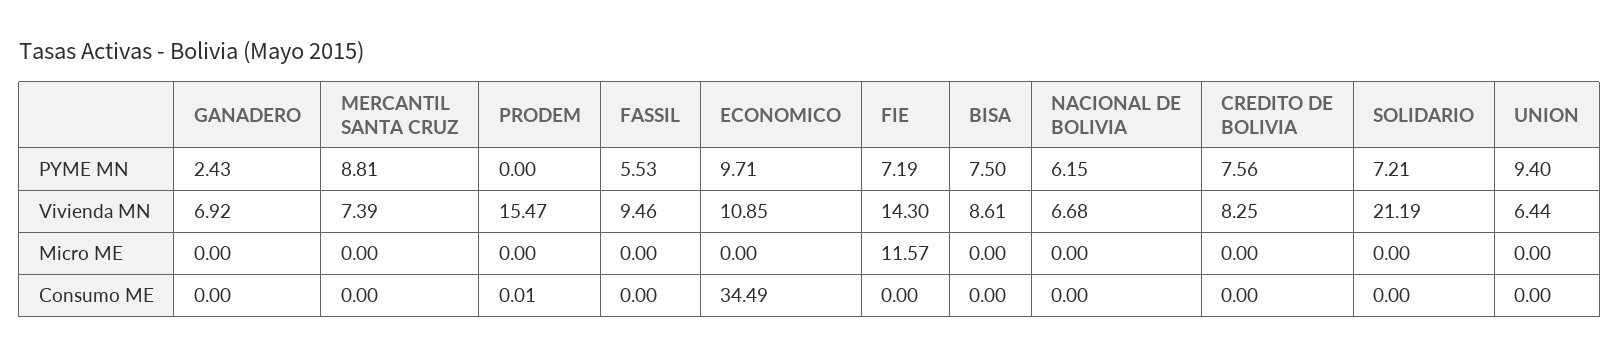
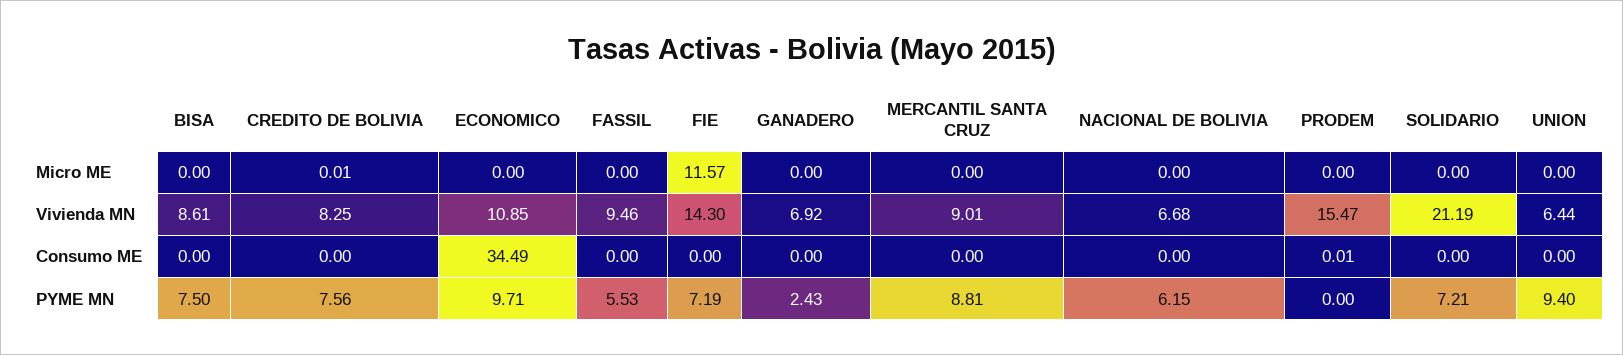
  {
    "GANADERO": {
      "PYME MN": 2.43,
      "Vivienda MN": 6.92,
      "Micro ME": 0,
      "Consumo ME": 0
    },
    "MERCANTIL SANTA CRUZ": {
      "PYME MN": 8.81,
-     "Vivienda MN": 7.39,
+     "Vivienda MN": 9.01,
      "Micro ME": 0,
      "Consumo ME": 0
    },
    "PRODEM": {
      "PYME MN": 0,
      "Vivienda MN": 15.47,
      "Micro ME": 0,
      "Consumo ME": 0.01
    },
    "FASSIL": {
      "PYME MN": 5.53,
      "Vivienda MN": 9.46,
      "Micro ME": 0,
      "Consumo ME": 0
    },
    "ECONOMICO": {
      "PYME MN": 9.71,
      "Vivienda MN": 10.85,
      "Micro ME": 0,
      "Consumo ME": 34.49
    },
    "FIE": {
      "PYME MN": 7.19,
      "Vivienda MN": 14.3,
      "Micro ME": 11.57,
      "Consumo ME": 0
    },
    "BISA": {
      "PYME MN": 7.5,
      "Vivienda MN": 8.61,
      "Micro ME": 0,
      "Consumo ME": 0
    },
    "NACIONAL DE BOLIVIA": {
      "PYME MN": 6.15,
      "Vivienda MN": 6.68,
      "Micro ME": 0,
      "Consumo ME": 0
    },
    "CREDITO DE BOLIVIA": {
      "PYME MN": 7.56,
      "Vivienda MN": 8.25,
-     "Micro ME": 0,
+     "Micro ME": 0.01,
      "Consumo ME": 0
    },
    "SOLIDARIO": {
      "PYME MN": 7.21,
      "Vivienda MN": 21.19,
      "Micro ME": 0,
      "Consumo ME": 0
    },
    "UNION": {
      "PYME MN": 9.4,
      "Vivienda MN": 6.44,
      "Micro ME": 0,
      "Consumo ME": 0
    }
  }

